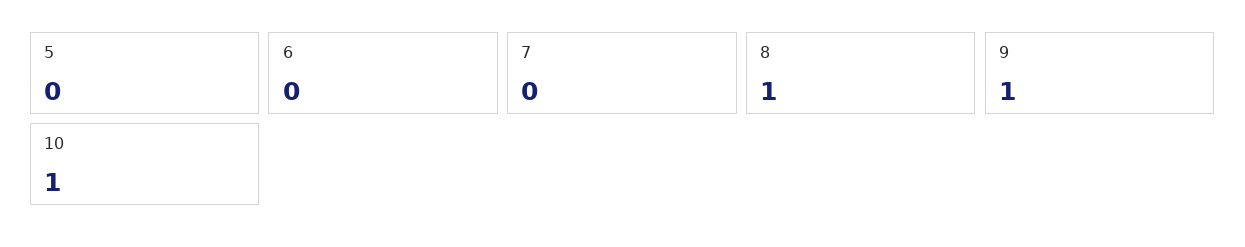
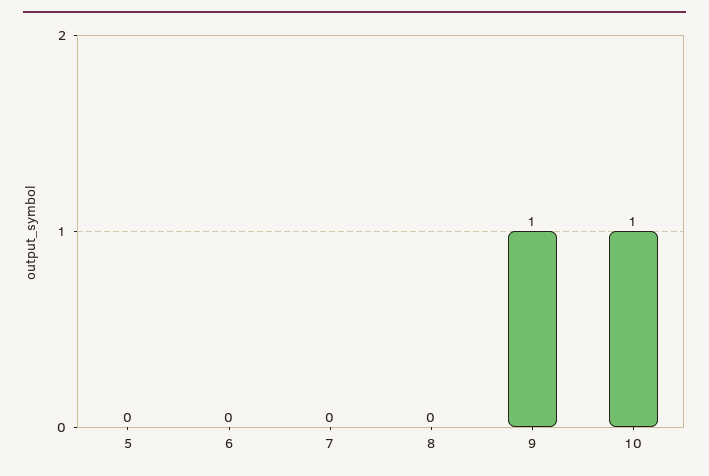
  {
    "5": 0,
    "6": 0,
    "7": 0,
-   "8": 1,
+   "8": 0,
    "9": 1,
    "10": 1
  }

